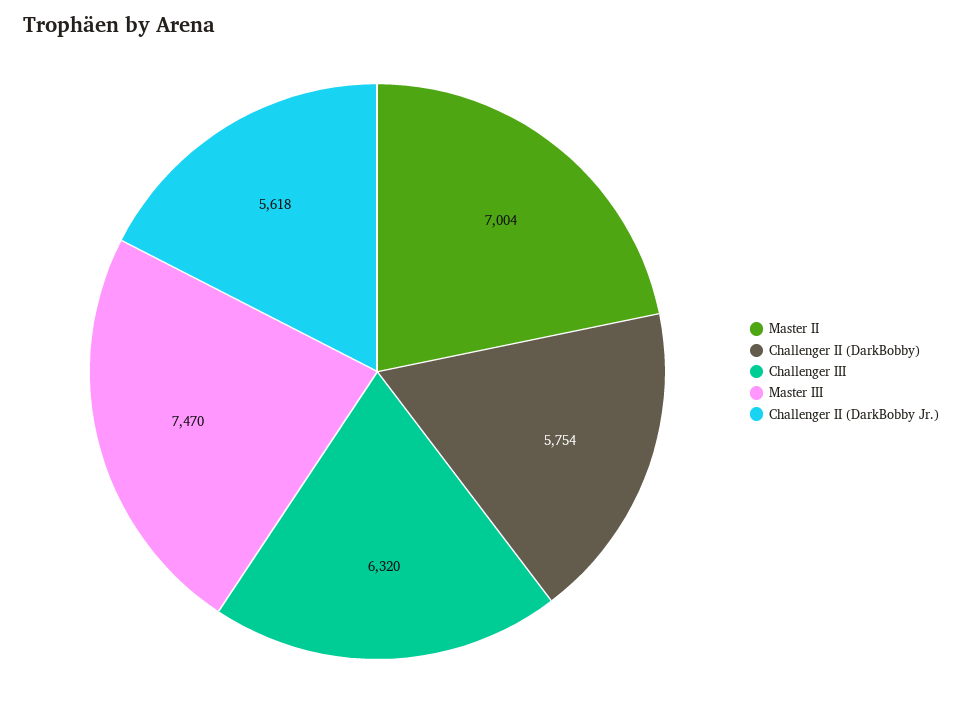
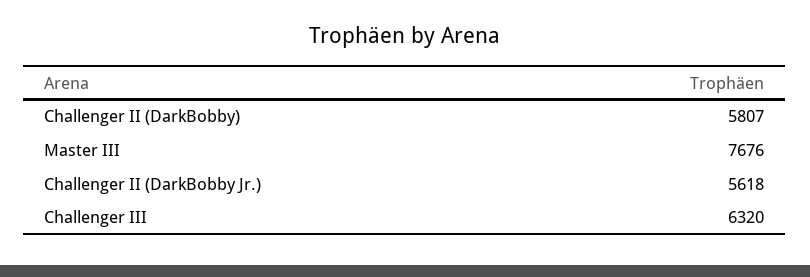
  {
-   "Master II": 7004,
-   "Challenger II (DarkBobby)": 5754,
+   "Challenger II (DarkBobby)": 5807,
    "Challenger III": 6320,
-   "Master III": 7470,
+   "Master III": 7676,
    "Challenger II (DarkBobby Jr.)": 5618
  }

